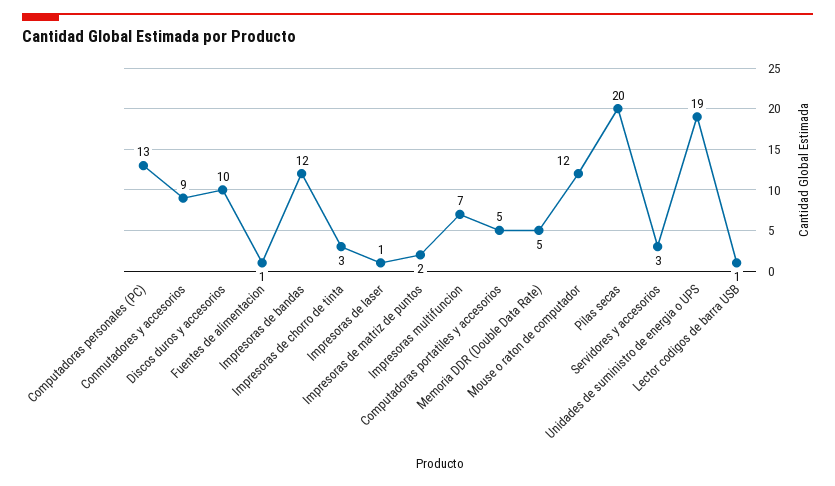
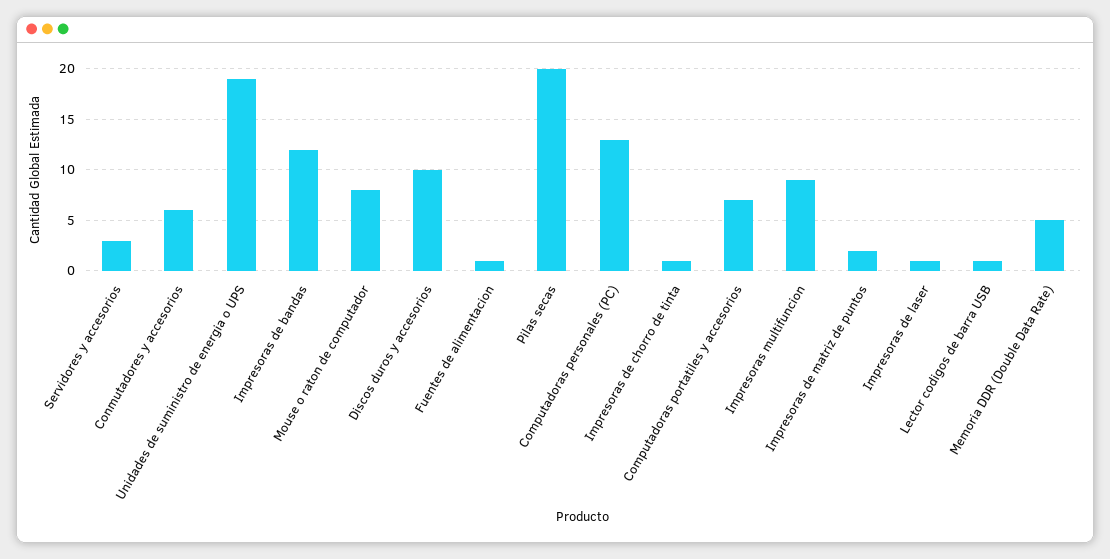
  {
    "Computadoras personales (PC)": 13,
-   "Conmutadores y accesorios": 9,
+   "Conmutadores y accesorios": 6,
    "Discos duros y accesorios": 10,
    "Fuentes de alimentacion": 1,
    "Impresoras de bandas": 12,
-   "Impresoras de chorro de tinta": 3,
+   "Impresoras de chorro de tinta": 1,
    "Impresoras de laser": 1,
    "Impresoras de matriz de puntos": 2,
-   "Impresoras multifuncion": 7,
+   "Impresoras multifuncion": 9,
-   "Computadoras portatiles y accesorios": 5,
+   "Computadoras portatiles y accesorios": 7,
    "Memoria DDR (Double Data Rate)": 5,
-   "Mouse o raton de computador": 12,
+   "Mouse o raton de computador": 8,
    "Pilas secas": 20,
    "Servidores y accesorios": 3,
    "Unidades de suministro de energia o UPS": 19,
    "Lector codigos de barra USB": 1
  }

